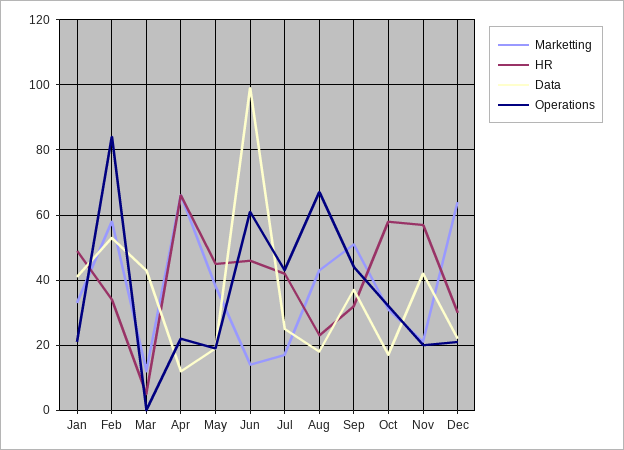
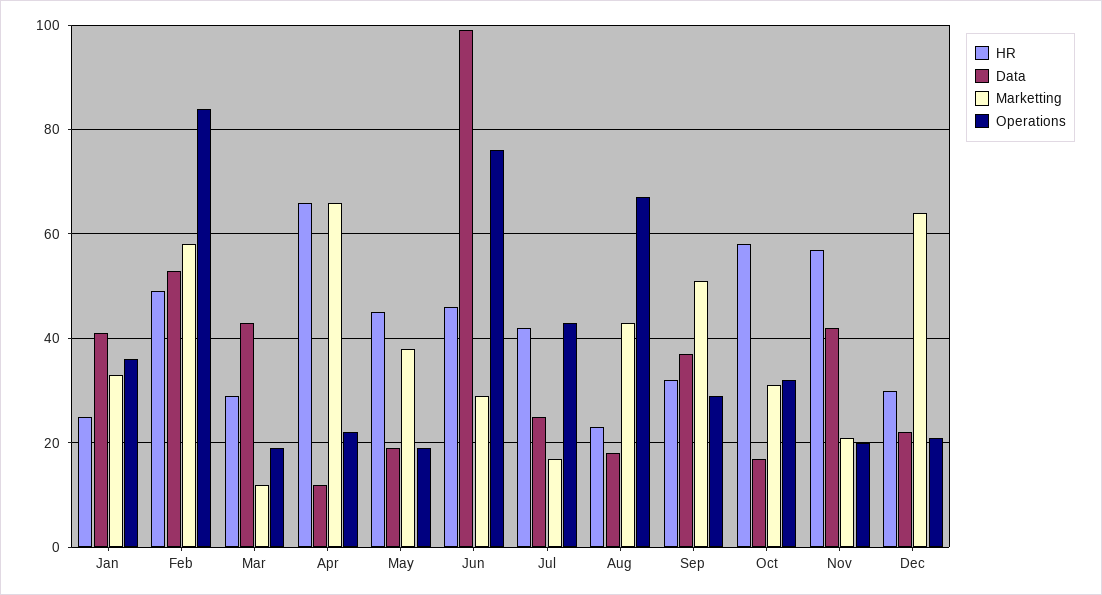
  {
    "Marketting": {
      "Jan": 35,
      "Feb": 60,
      "Mar": 10,
      "Apr": 65,
      "May": 40,
-     "Jun": 15,
+     "Jun": 30,
      "Jul": 15,
      "Aug": 45,
      "Sep": 50,
      "Oct": 30,
      "Nov": 20,
      "Dec": 65
    },
    "HR": {
-     "Jan": 50,
+     "Jan": 25,
-     "Feb": 35,
+     "Feb": 50,
-     "Mar": 5,
+     "Mar": 30,
      "Apr": 65,
      "May": 45,
      "Jun": 45,
      "Jul": 40,
      "Aug": 25,
      "Sep": 30,
      "Oct": 60,
      "Nov": 55,
      "Dec": 30
    },
    "Data": {
      "Jan": 40,
      "Feb": 55,
      "Mar": 45,
      "Apr": 10,
      "May": 20,
      "Jun": 100,
      "Jul": 25,
      "Aug": 20,
      "Sep": 35,
      "Oct": 15,
      "Nov": 40,
      "Dec": 20
    },
    "Operations": {
-     "Jan": 20,
+     "Jan": 35,
      "Feb": 85,
-     "Mar": 0,
+     "Mar": 20,
      "Apr": 20,
      "May": 20,
-     "Jun": 60,
+     "Jun": 75,
      "Jul": 45,
      "Aug": 65,
-     "Sep": 45,
+     "Sep": 30,
      "Oct": 30,
      "Nov": 20,
      "Dec": 20
    }
  }

